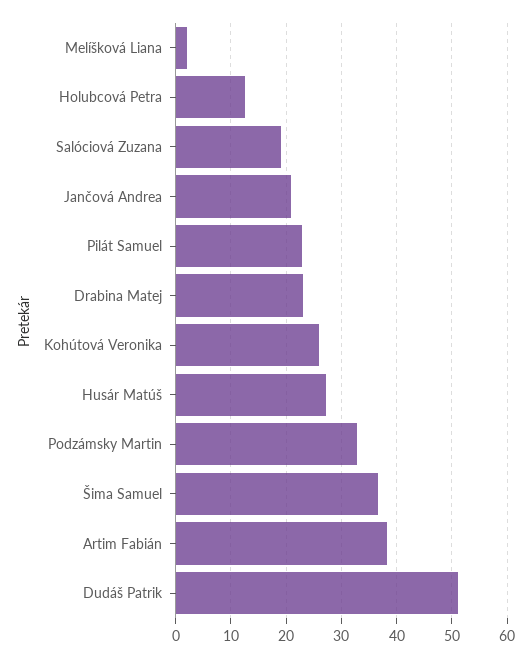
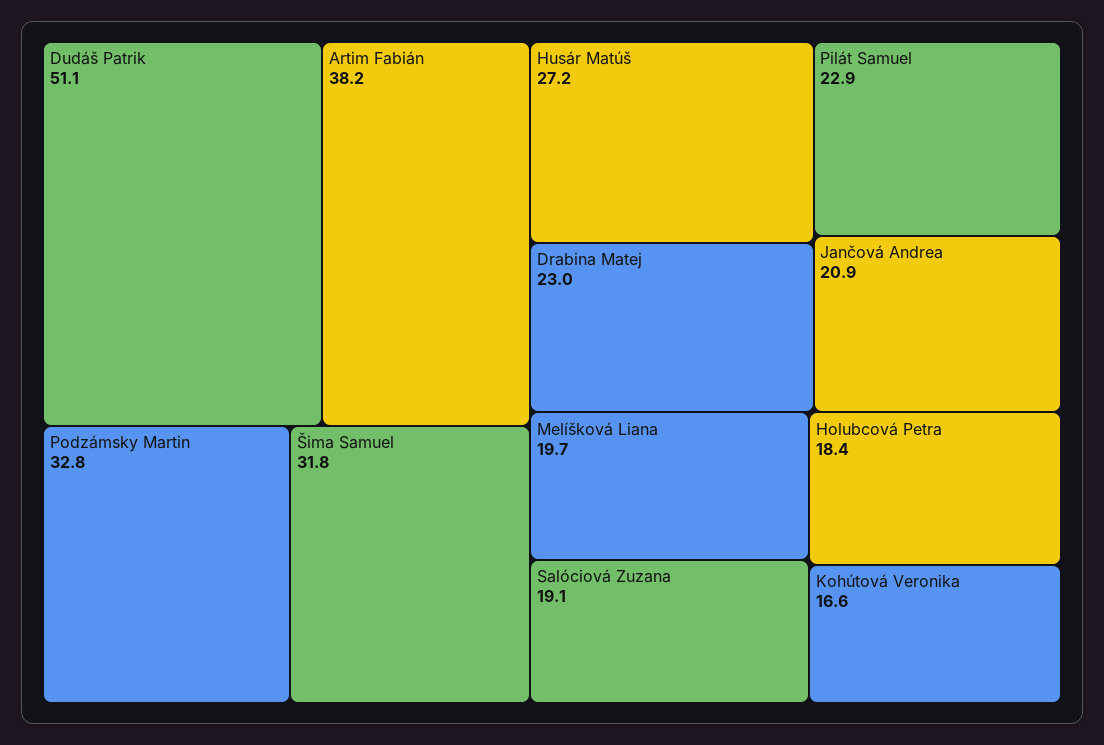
  {
-   "Melíšková Liana": 2,
+   "Melíšková Liana": 19.7,
-   "Holubcová Petra": 12,
+   "Holubcová Petra": 18.4,
    "Salóciová Zuzana": 19.1,
    "Jančová Andrea": 20.9,
    "Pilát Samuel": 22.9,
    "Drabina Matej": 23,
-   "Kohútová Veronika": 26,
+   "Kohútová Veronika": 16.6,
    "Husár Matúš": 27.2,
    "Podzámsky Martin": 32.8,
-   "Šima Samuel": 36,
+   "Šima Samuel": 31.8,
    "Artim Fabián": 38.2,
    "Dudáš Patrik": 51.1
  }

